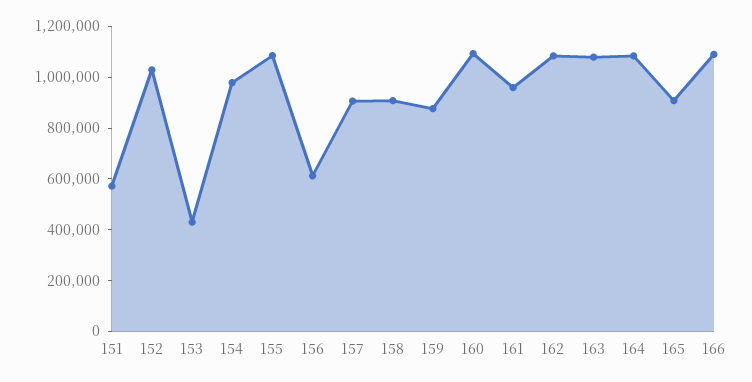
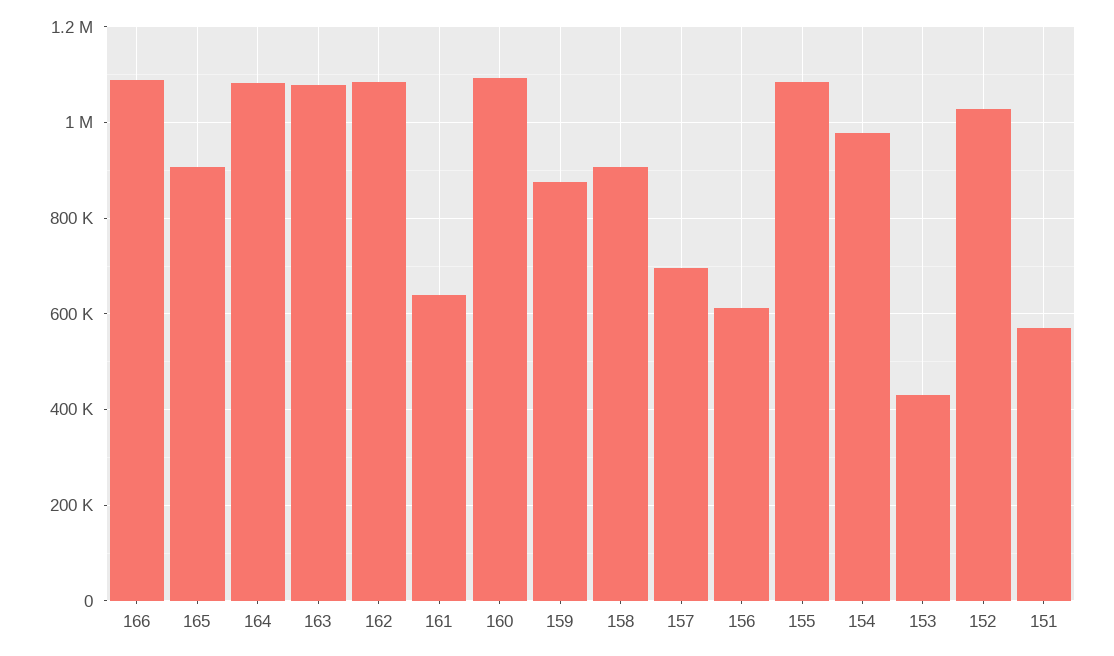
  {
    "151": 580000,
    "152": 1020000,
    "153": 440000,
    "154": 980000,
    "155": 1080000,
    "156": 620000,
-   "157": 900000,
+   "157": 700000,
    "158": 900000,
    "159": 880000,
    "160": 1100000,
-   "161": 950000,
+   "161": 640000,
    "162": 1080000,
    "163": 1080000,
    "164": 1080000,
    "165": 900000,
    "166": 1080000
  }

